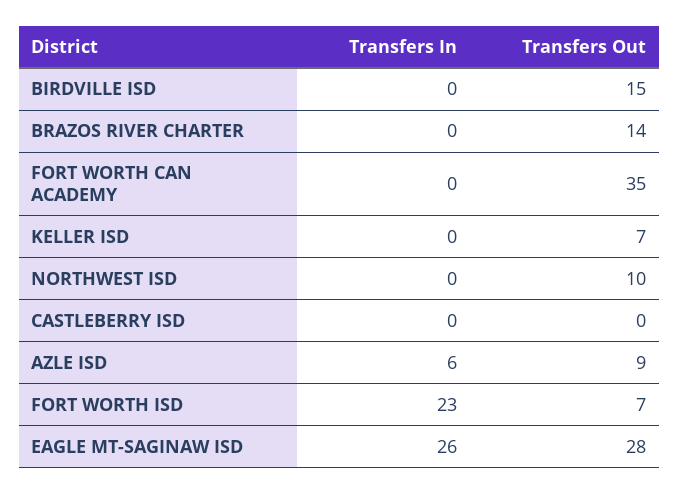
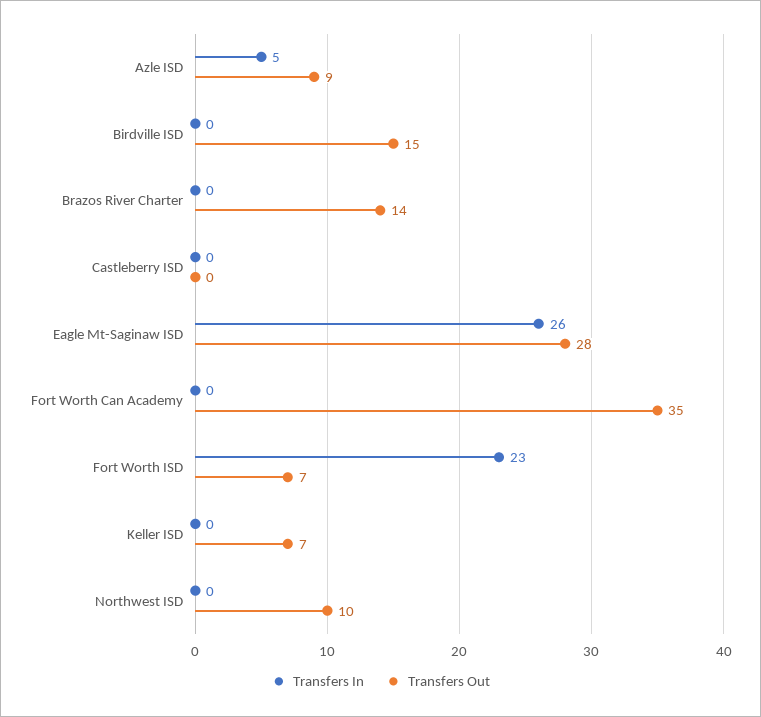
  {
    "Transfers In": {
      "BIRDVILLE ISD": 0,
      "BRAZOS RIVER CHARTER": 0,
      "FORT WORTH CAN ACADEMY": 0,
      "KELLER ISD": 0,
      "NORTHWEST ISD": 0,
      "CASTLEBERRY ISD": 0,
-     "AZLE ISD": 6,
+     "AZLE ISD": 5,
      "FORT WORTH ISD": 23,
      "EAGLE MT-SAGINAW ISD": 26
    },
    "Transfers Out": {
      "BIRDVILLE ISD": 15,
      "BRAZOS RIVER CHARTER": 14,
      "FORT WORTH CAN ACADEMY": 35,
      "KELLER ISD": 7,
      "NORTHWEST ISD": 10,
      "CASTLEBERRY ISD": 0,
      "AZLE ISD": 9,
      "FORT WORTH ISD": 7,
      "EAGLE MT-SAGINAW ISD": 28
    }
  }

